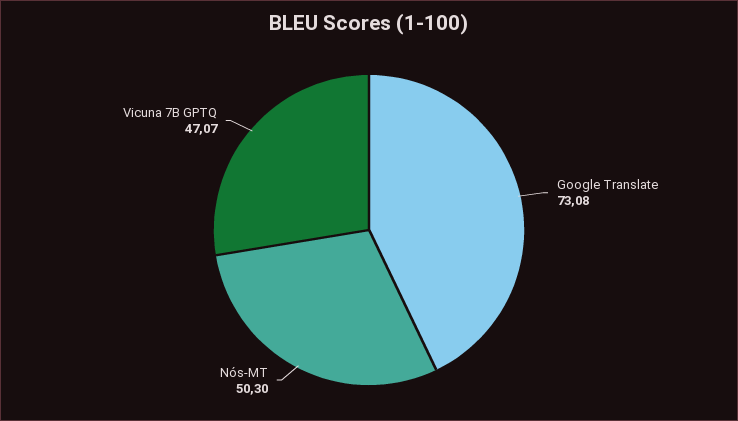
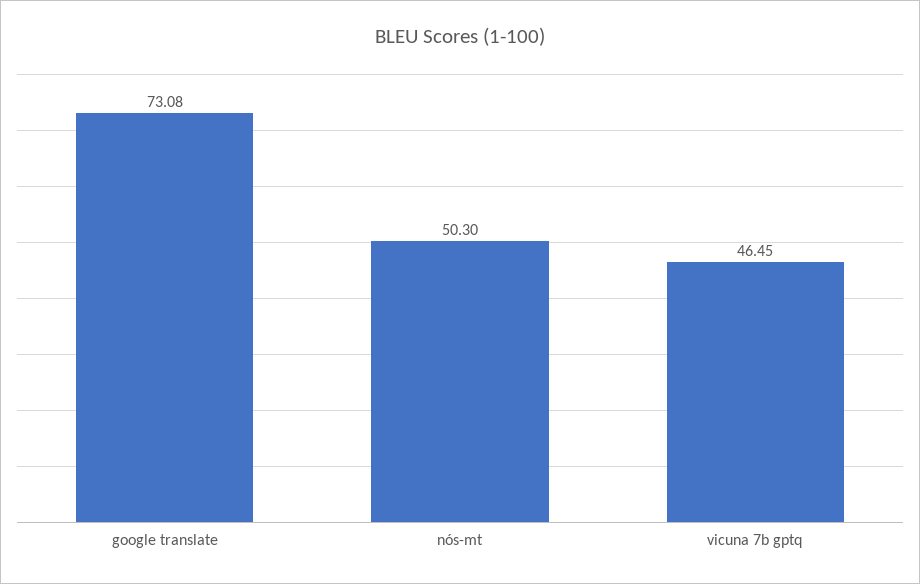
  {
    "Google Translate": 73.08,
    "Nós-MT": 50.3,
-   "Vicuna 7B GPTQ": 47.07
+   "Vicuna 7B GPTQ": 46.45
  }

